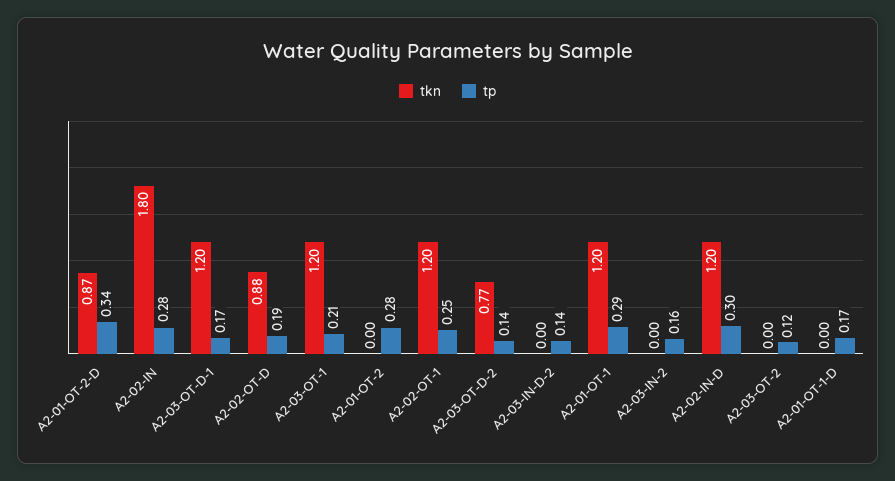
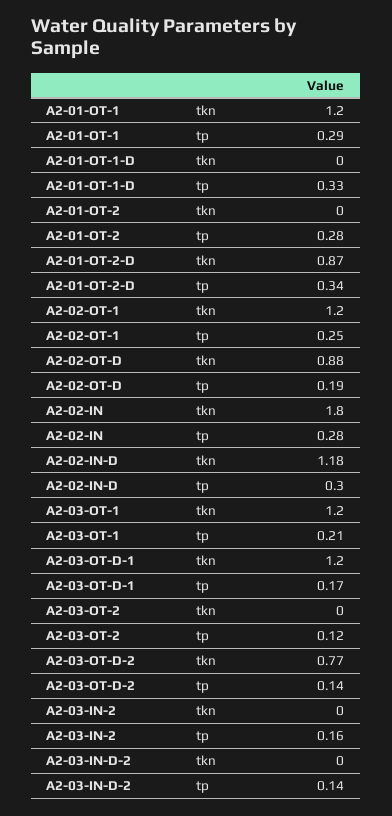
  {
    "tkn": {
      "A2-01-OT-2-D": 0.87,
      "A2-02-IN": 1.8,
      "A2-03-OT-D-1": 1.2,
      "A2-02-OT-D": 0.88,
      "A2-03-OT-1": 1.2,
      "A2-01-OT-2": 0,
      "A2-02-OT-1": 1.2,
      "A2-03-OT-D-2": 0.77,
      "A2-03-IN-D-2": 0,
      "A2-01-OT-1": 1.2,
      "A2-03-IN-2": 0,
-     "A2-02-IN-D": 1.2,
+     "A2-02-IN-D": 1.18,
      "A2-03-OT-2": 0,
      "A2-01-OT-1-D": 0
    },
    "tp": {
      "A2-01-OT-2-D": 0.34,
      "A2-02-IN": 0.28,
      "A2-03-OT-D-1": 0.17,
      "A2-02-OT-D": 0.19,
      "A2-03-OT-1": 0.21,
      "A2-01-OT-2": 0.28,
      "A2-02-OT-1": 0.25,
      "A2-03-OT-D-2": 0.14,
      "A2-03-IN-D-2": 0.14,
      "A2-01-OT-1": 0.29,
      "A2-03-IN-2": 0.16,
      "A2-02-IN-D": 0.3,
      "A2-03-OT-2": 0.12,
-     "A2-01-OT-1-D": 0.17
+     "A2-01-OT-1-D": 0.33
    }
  }

